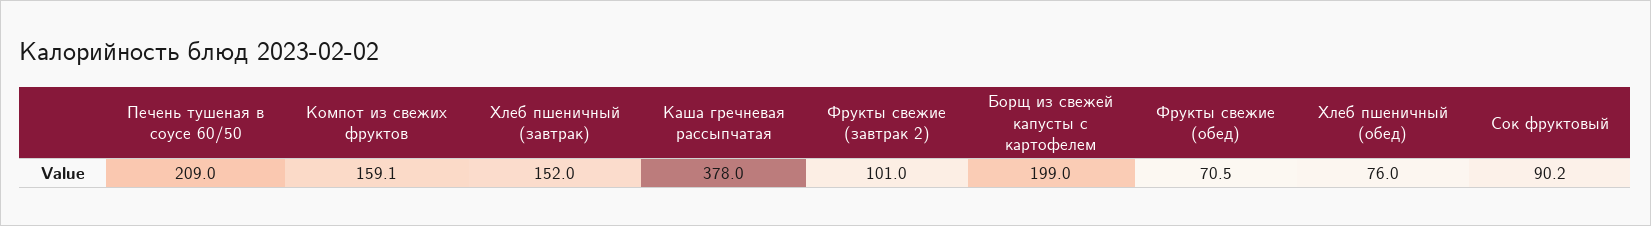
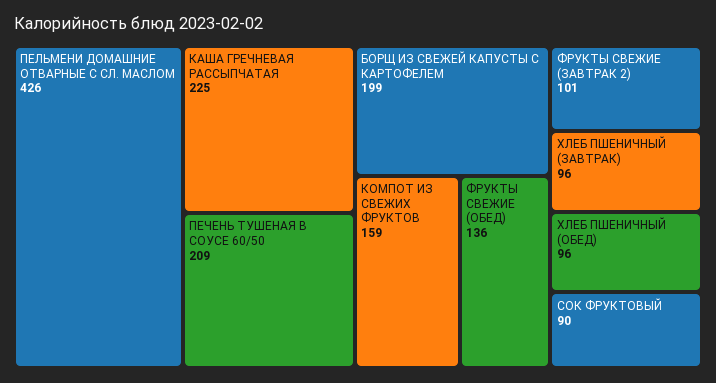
  {
    "Печень тушеная в соусе 60/50": 209,
    "Компот из свежих фруктов": 159.1,
-   "Хлеб пшеничный (завтрак)": 152,
+   "Хлеб пшеничный (завтрак)": 96,
-   "Каша гречневая рассыпчатая": 378,
+   "Каша гречневая рассыпчатая": 225,
    "Фрукты свежие (завтрак 2)": 101,
    "Борщ из свежей капусты с картофелем": 199,
-   "Фрукты свежие (обед)": 70.5,
+   "Фрукты свежие (обед)": 136,
-   "Хлеб пшеничный (обед)": 76,
+   "Хлеб пшеничный (обед)": 96,
-   "Сок фруктовый": 90.2
+   "Сок фруктовый": 90.2,
+   "ПЕЛЬМЕНИ ДОМАШНИЕ ОТВАРНЫЕ С СЛ. МАСЛОМ": 426
  }

